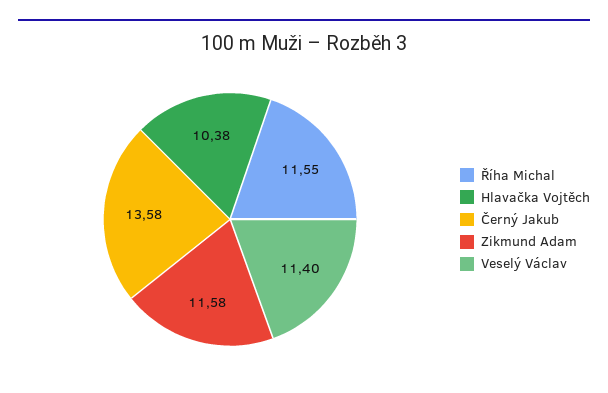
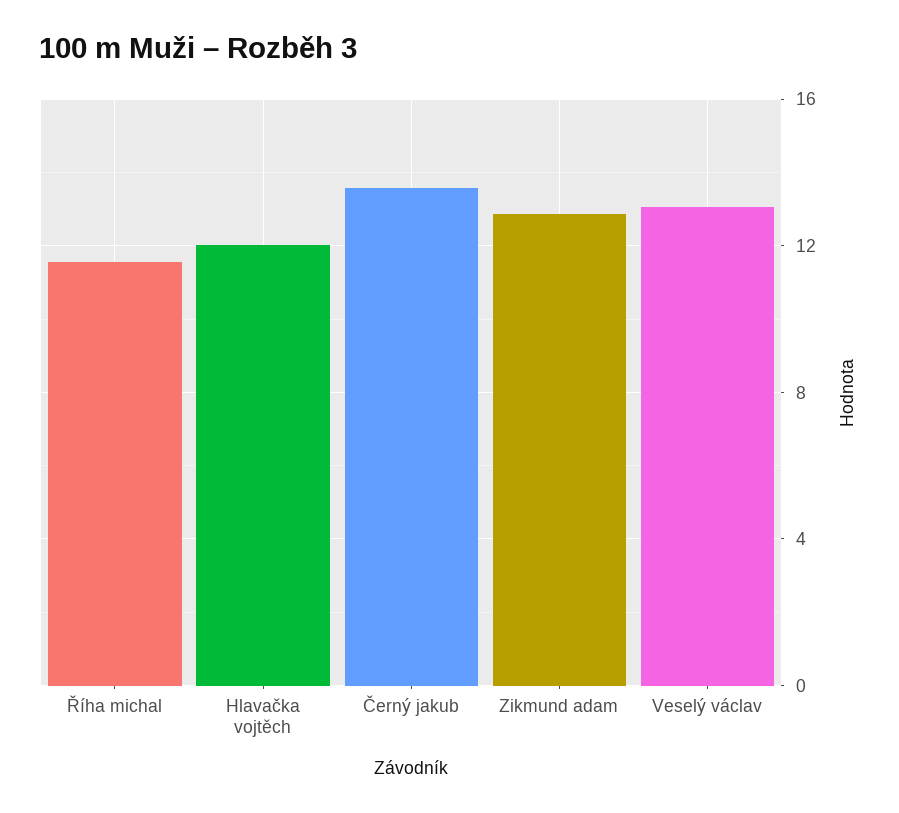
  {
    "Říha Michal": 11.55,
-   "Hlavačka Vojtěch": 10.38,
+   "Hlavačka Vojtěch": 12,
    "Černý Jakub": 13.58,
-   "Zikmund Adam": 11.58,
+   "Zikmund Adam": 13,
-   "Veselý Václav": 11.4
+   "Veselý Václav": 13
  }

